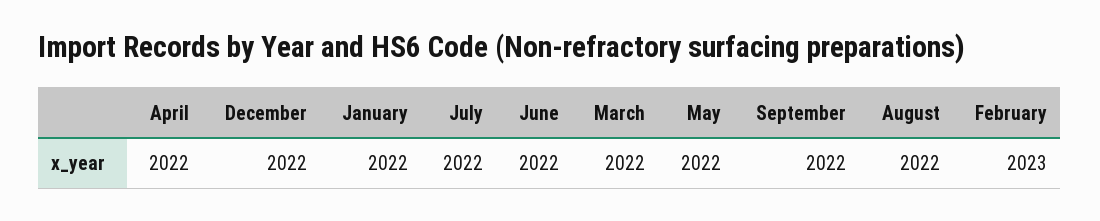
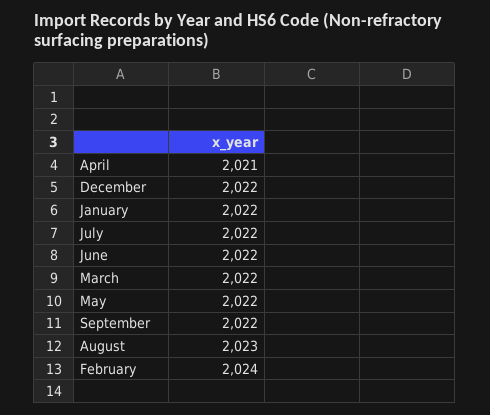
  {
-   "April": 2022,
+   "April": 2021,
    "December": 2022,
    "January": 2022,
    "July": 2022,
    "June": 2022,
    "March": 2022,
    "May": 2022,
    "September": 2022,
-   "August": 2022,
+   "August": 2023,
-   "February": 2023
+   "February": 2024
  }

